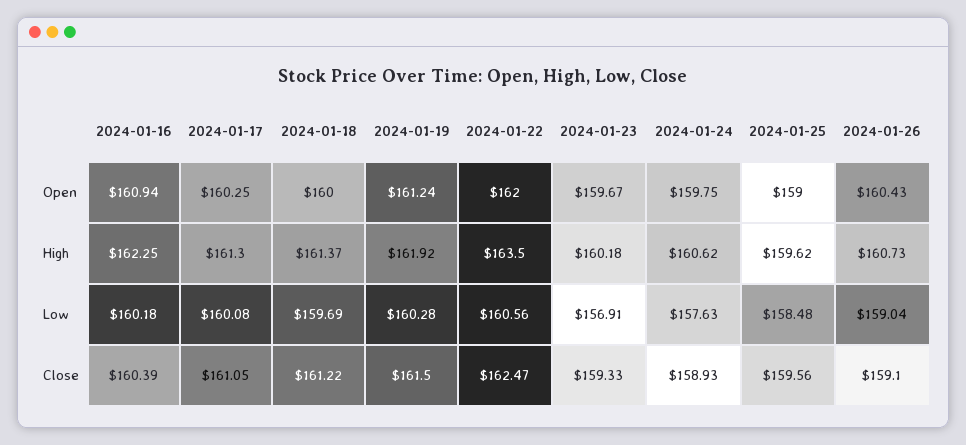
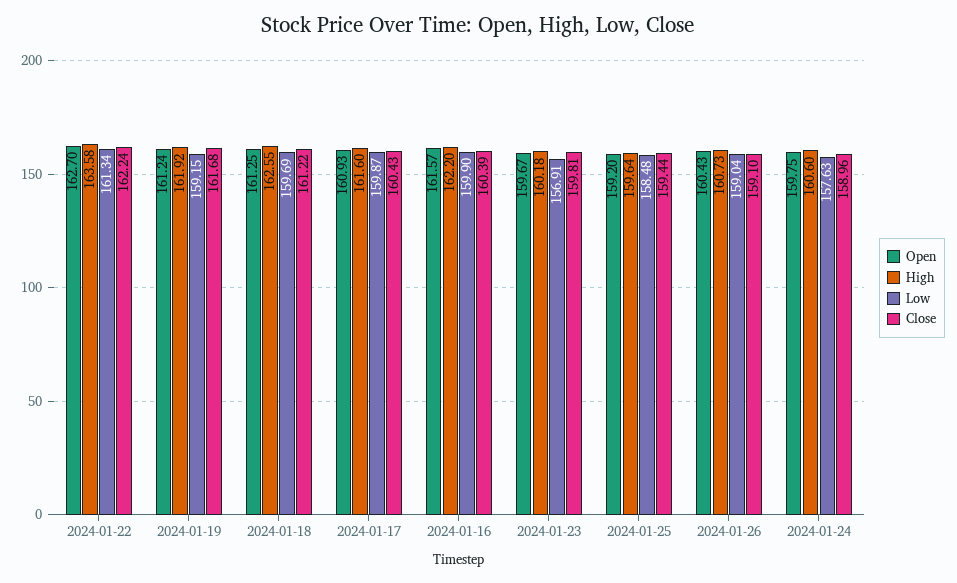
  {
    "Open": {
-     "2024-01-16": 160.94,
+     "2024-01-16": 161.57,
-     "2024-01-17": 160.25,
+     "2024-01-17": 160.93,
-     "2024-01-18": 160,
+     "2024-01-18": 161.25,
      "2024-01-19": 161.24,
-     "2024-01-22": 162,
+     "2024-01-22": 162.7,
      "2024-01-23": 159.67,
      "2024-01-24": 159.75,
-     "2024-01-25": 159,
+     "2024-01-25": 159.2,
      "2024-01-26": 160.43
    },
    "High": {
-     "2024-01-16": 162.25,
+     "2024-01-16": 162.2,
-     "2024-01-17": 161.3,
+     "2024-01-17": 161.6,
-     "2024-01-18": 161.37,
+     "2024-01-18": 162.55,
      "2024-01-19": 161.92,
-     "2024-01-22": 163.5,
+     "2024-01-22": 163.58,
      "2024-01-23": 160.18,
-     "2024-01-24": 160.62,
+     "2024-01-24": 160.6,
-     "2024-01-25": 159.62,
+     "2024-01-25": 159.64,
      "2024-01-26": 160.73
    },
    "Low": {
-     "2024-01-16": 160.18,
+     "2024-01-16": 159.9,
-     "2024-01-17": 160.08,
+     "2024-01-17": 159.87,
      "2024-01-18": 159.69,
-     "2024-01-19": 160.28,
+     "2024-01-19": 159.15,
-     "2024-01-22": 160.56,
+     "2024-01-22": 161.34,
      "2024-01-23": 156.91,
      "2024-01-24": 157.63,
      "2024-01-25": 158.48,
      "2024-01-26": 159.04
    },
    "Close": {
      "2024-01-16": 160.39,
-     "2024-01-17": 161.05,
+     "2024-01-17": 160.43,
      "2024-01-18": 161.22,
-     "2024-01-19": 161.5,
+     "2024-01-19": 161.68,
-     "2024-01-22": 162.47,
+     "2024-01-22": 162.24,
-     "2024-01-23": 159.33,
+     "2024-01-23": 159.81,
-     "2024-01-24": 158.93,
+     "2024-01-24": 158.96,
-     "2024-01-25": 159.56,
+     "2024-01-25": 159.44,
      "2024-01-26": 159.1
    }
  }

